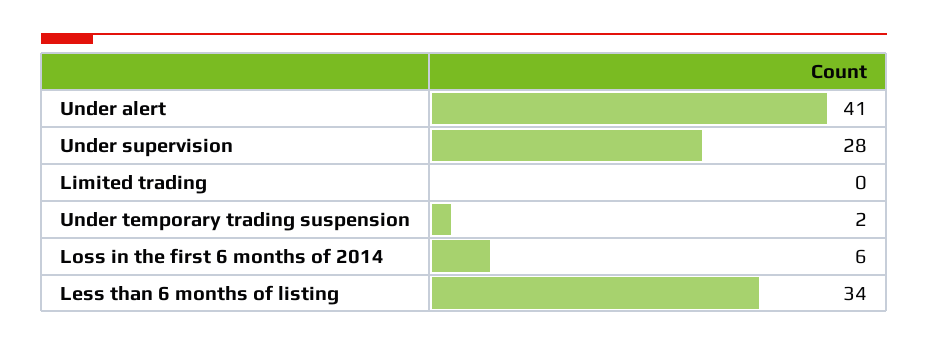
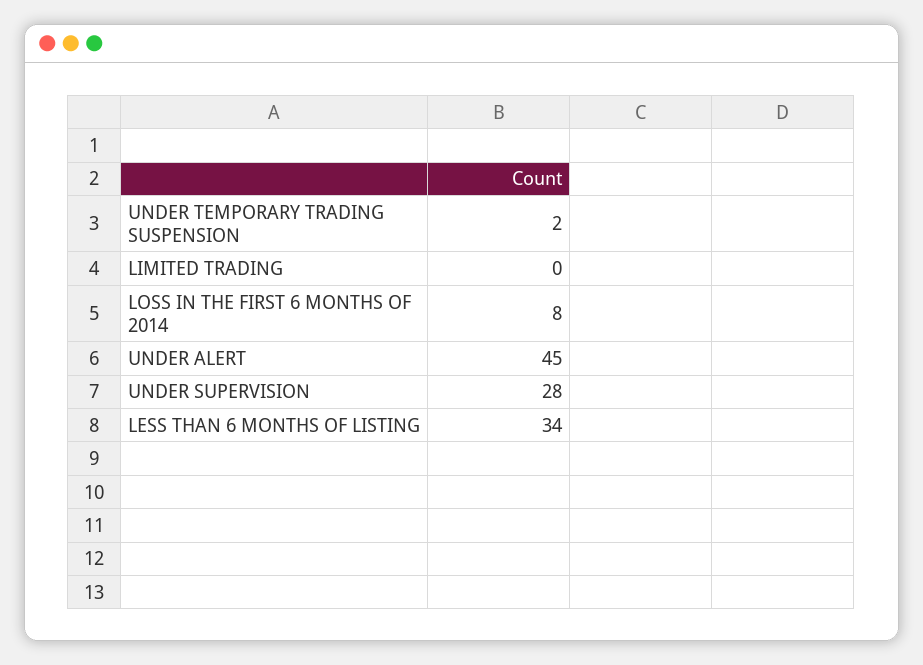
  {
-   "Under alert": 41,
+   "Under alert": 45,
    "Under supervision": 28,
    "Limited trading": 0,
    "Under temporary trading suspension": 2,
-   "Loss in the first 6 months of 2014": 6,
+   "Loss in the first 6 months of 2014": 8,
    "Less than 6 months of listing": 34
  }

